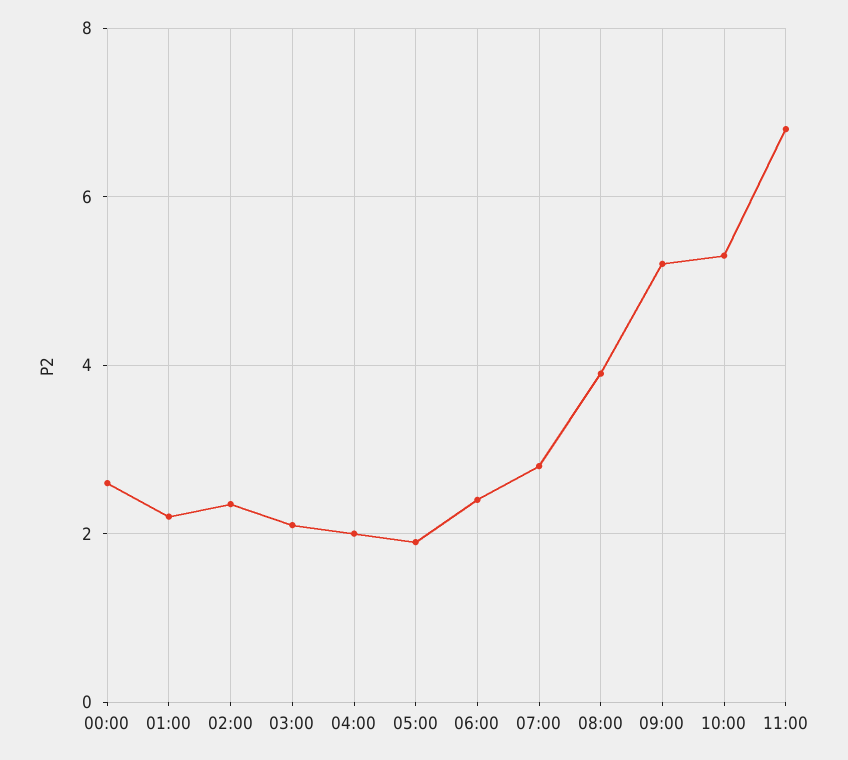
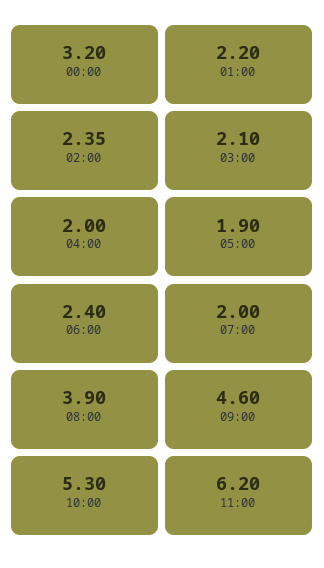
  {
-   "00:00": 2.6,
+   "00:00": 3.2,
    "01:00": 2.2,
    "02:00": 2.35,
    "03:00": 2.1,
    "04:00": 2,
    "05:00": 1.9,
    "06:00": 2.4,
-   "07:00": 2.8,
+   "07:00": 2,
    "08:00": 3.9,
-   "09:00": 5.2,
+   "09:00": 4.6,
    "10:00": 5.3,
-   "11:00": 6.8
+   "11:00": 6.2
  }

